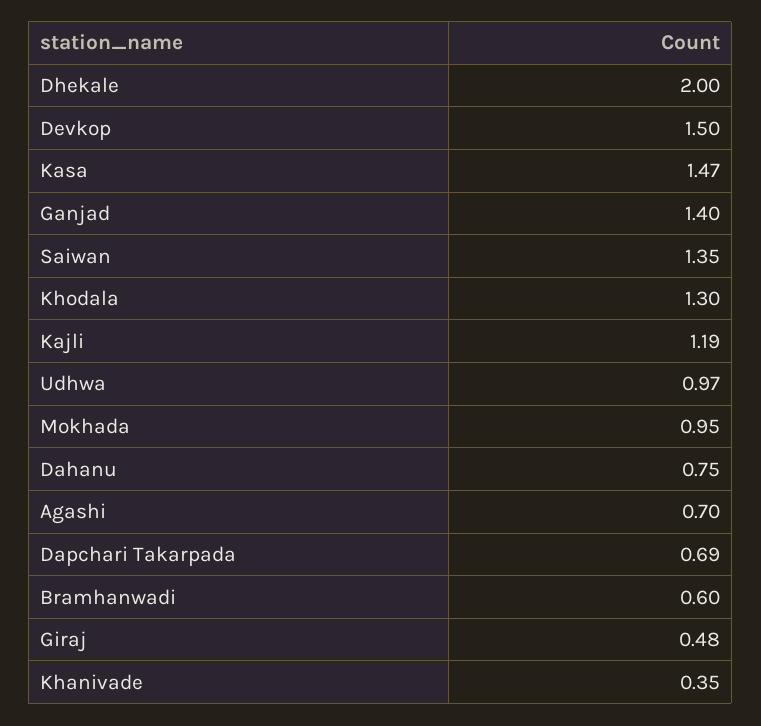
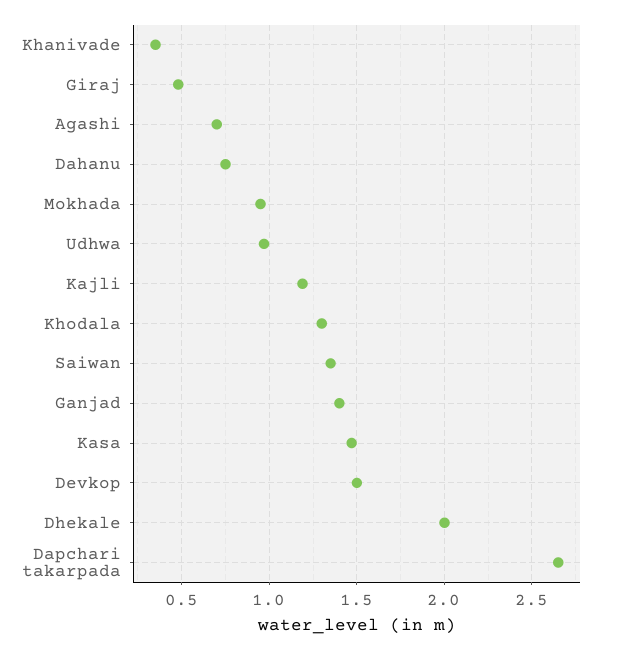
  {
    "Dhekale": 2,
    "Devkop": 1.5,
    "Kasa": 1.47,
    "Ganjad": 1.4,
    "Saiwan": 1.35,
    "Khodala": 1.3,
    "Kajli": 1.19,
    "Udhwa": 0.97,
    "Mokhada": 0.95,
    "Dahanu": 0.75,
    "Agashi": 0.7,
-   "Dapchari Takarpada": 0.69,
+   "Dapchari Takarpada": 2.65,
-   "Bramhanwadi": 0.6,
    "Giraj": 0.48,
    "Khanivade": 0.35
  }

